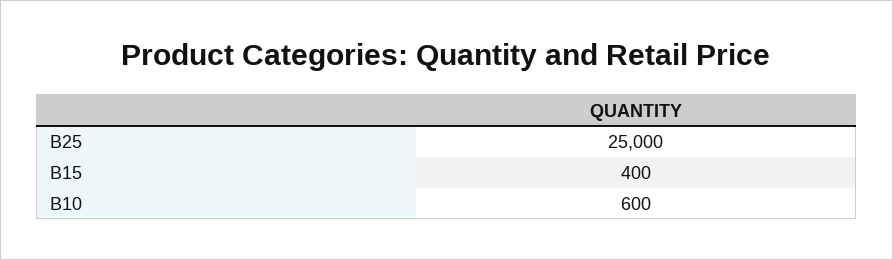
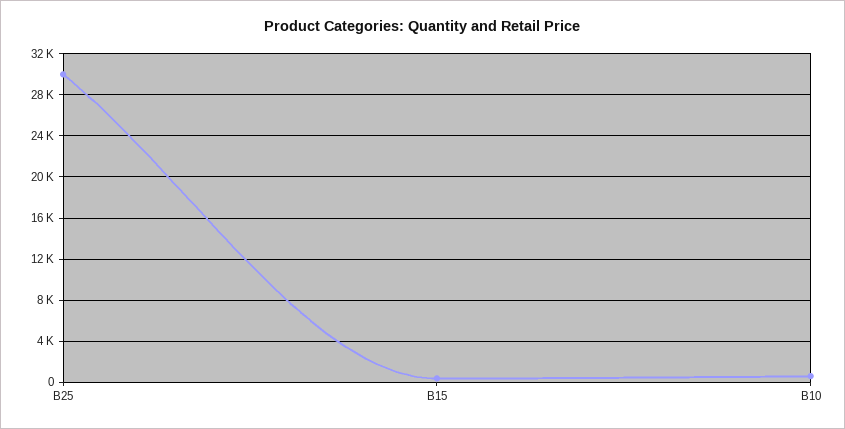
  {
-   "B25": 25000,
+   "B25": 30000,
    "B15": 400,
    "B10": 600
  }

